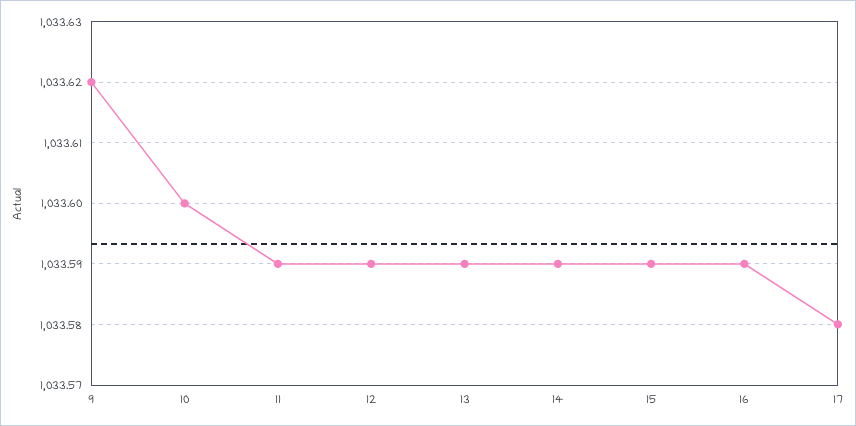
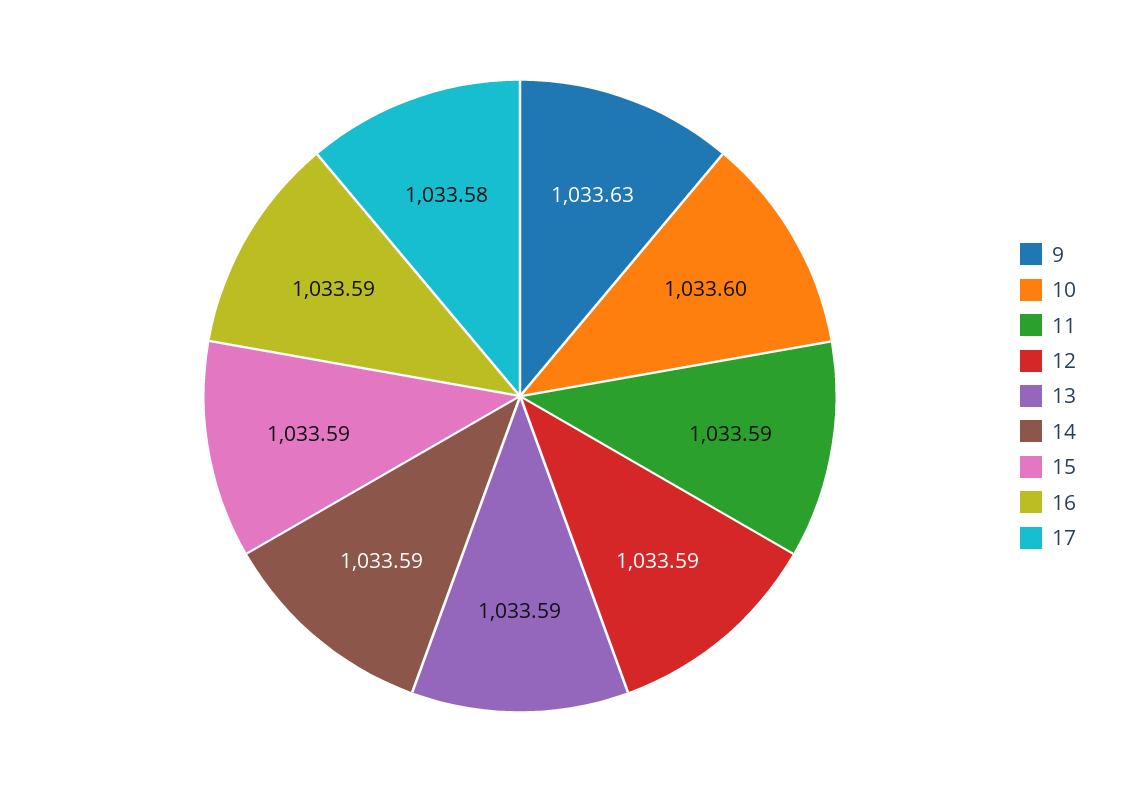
  {
-   "9": 1033.62,
+   "9": 1033.63,
    "10": 1033.6,
    "11": 1033.59,
    "12": 1033.59,
    "13": 1033.59,
    "14": 1033.59,
    "15": 1033.59,
    "16": 1033.59,
    "17": 1033.58
  }

